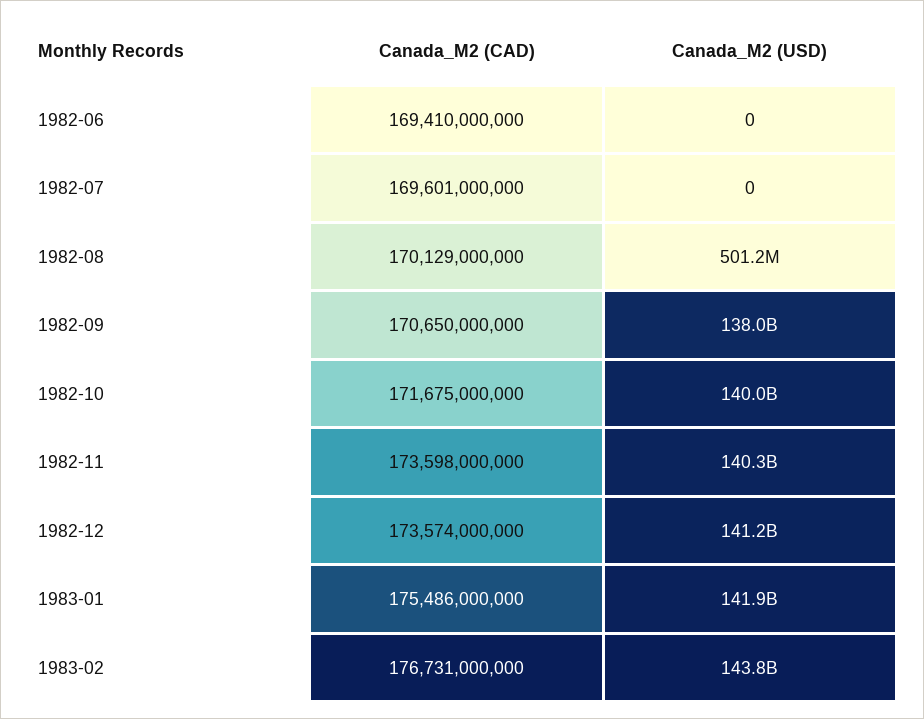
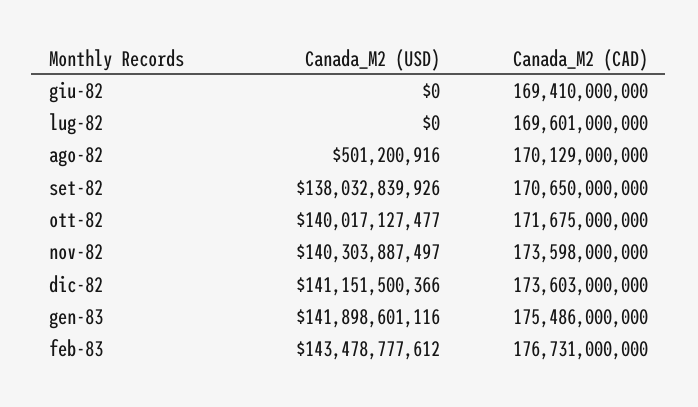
  {
    "Canada_M2 (CAD)": {
      "1982-06": 169410000000,
      "1982-07": 169601000000,
      "1982-08": 170129000000,
      "1982-09": 170650000000,
      "1982-10": 171675000000,
      "1982-11": 173598000000,
-     "1982-12": 173574000000,
+     "1982-12": 173603000000,
      "1983-01": 175486000000,
      "1983-02": 176731000000
    },
    "Canada_M2 (USD)": {
      "1982-06": 0,
      "1982-07": 0,
      "1982-08": 501200916,
      "1982-09": 138032839926,
      "1982-10": 140017127477,
      "1982-11": 140303887497,
      "1982-12": 141151500366,
      "1983-01": 141898601116,
-     "1983-02": 143800000000
+     "1983-02": 143478777612
    }
  }

